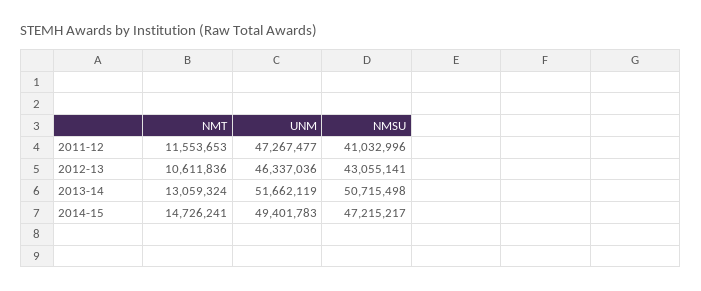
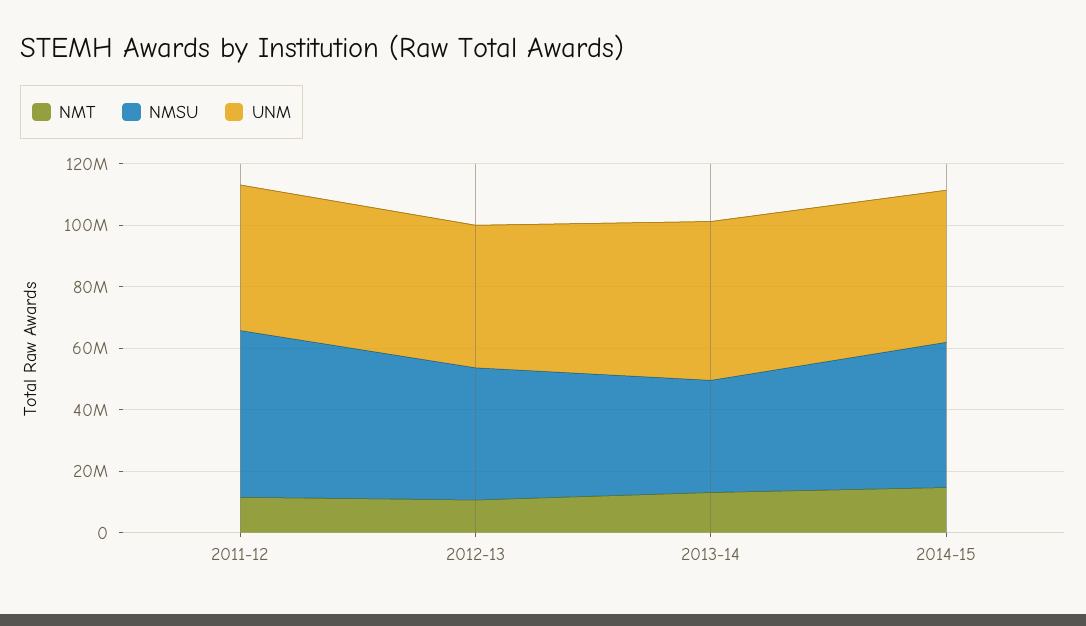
  {
    "NMT": {
      "2011-12": 11553653,
      "2012-13": 10611836,
      "2013-14": 13059324,
      "2014-15": 14726241
    },
    "UNM": {
      "2011-12": 47267477,
      "2012-13": 46337036,
      "2013-14": 51662119,
      "2014-15": 49401783
    },
    "NMSU": {
-     "2011-12": 41032996,
+     "2011-12": 55000000,
      "2012-13": 43055141,
-     "2013-14": 50715498,
+     "2013-14": 35000000,
      "2014-15": 47215217
    }
  }

